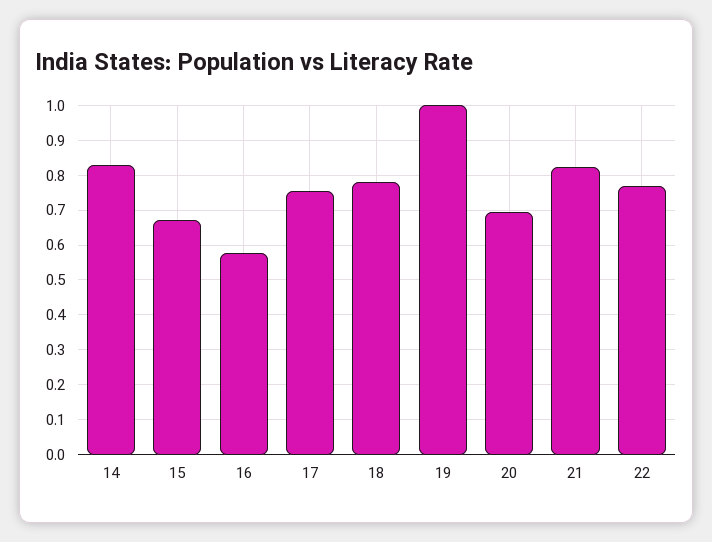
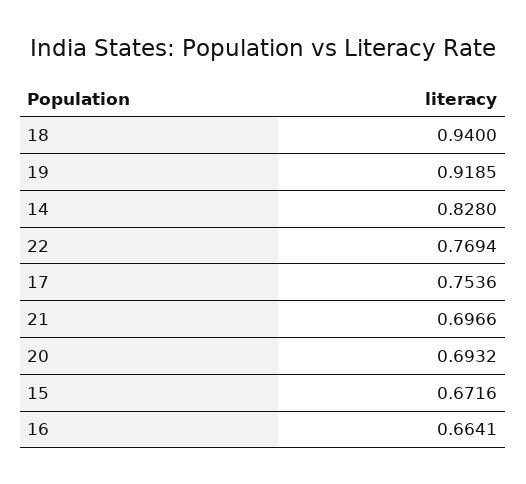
  {
    "14": 0.828,
    "15": 0.6716,
-   "16": 0.58,
+   "16": 0.6641,
    "17": 0.7536,
-   "18": 0.78,
+   "18": 0.94,
-   "19": 1,
+   "19": 0.9185,
    "20": 0.6932,
-   "21": 0.82,
+   "21": 0.6966,
    "22": 0.7694
  }

